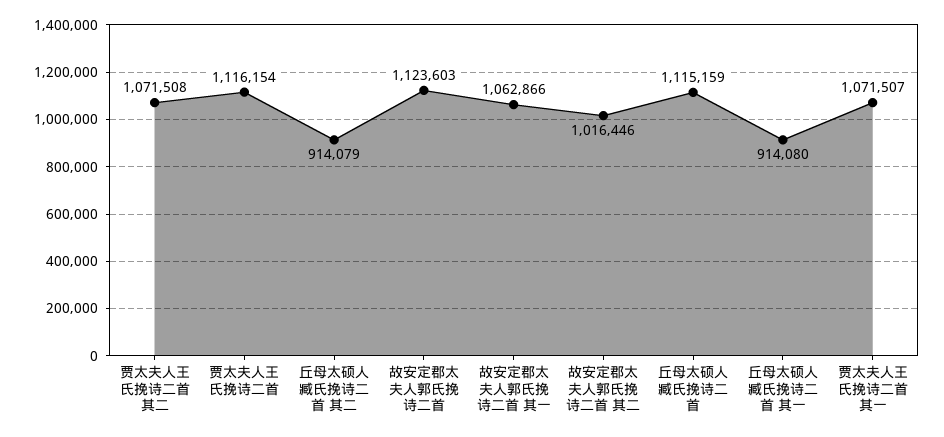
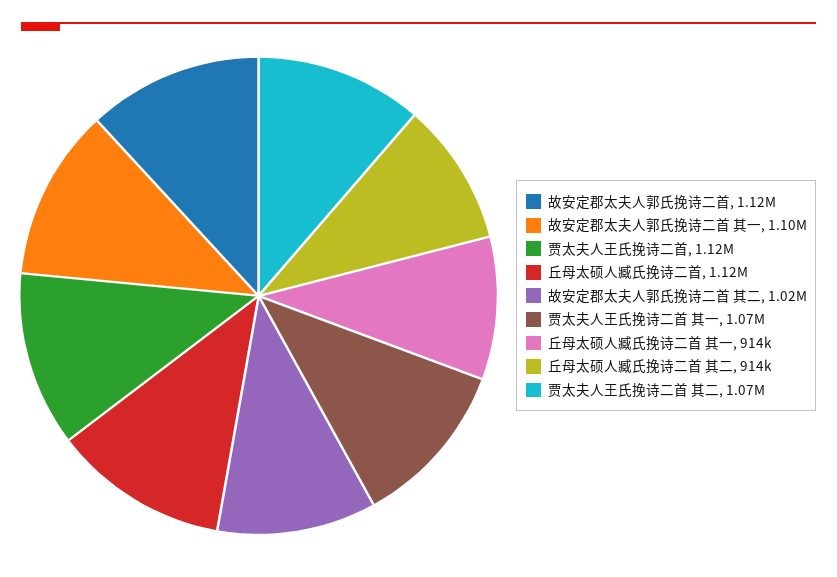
  {
    "贾太夫人王氏挽诗二首 其二": 1071508,
    "贾太夫人王氏挽诗二首": 1116154,
    "丘母太硕人臧氏挽诗二首 其二": 914079,
    "故安定郡太夫人郭氏挽诗二首": 1123603,
-   "故安定郡太夫人郭氏挽诗二首 其一": 1062866,
+   "故安定郡太夫人郭氏挽诗二首 其一": 1100000,
    "故安定郡太夫人郭氏挽诗二首 其二": 1016446,
    "丘母太硕人臧氏挽诗二首": 1115159,
    "丘母太硕人臧氏挽诗二首 其一": 914080,
    "贾太夫人王氏挽诗二首 其一": 1071507
  }

